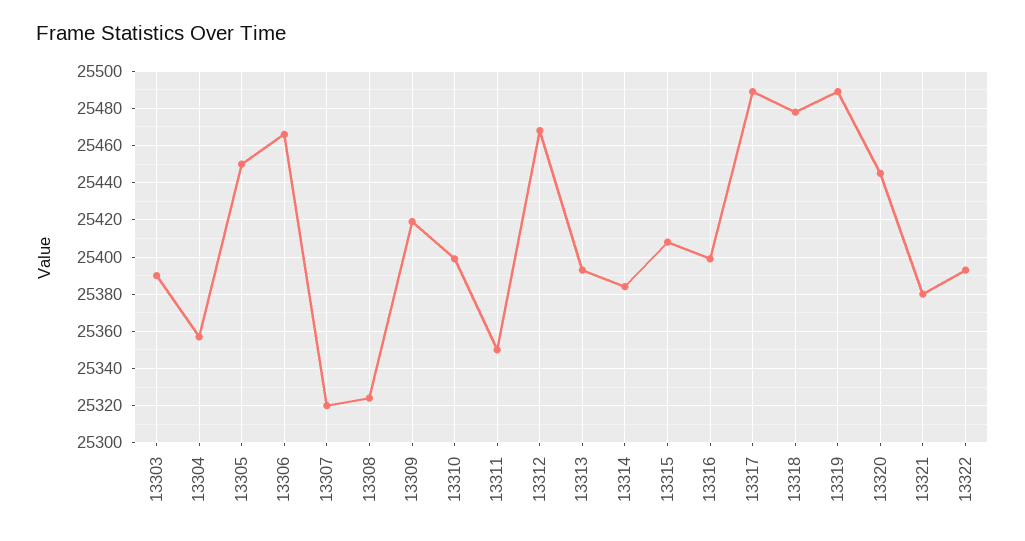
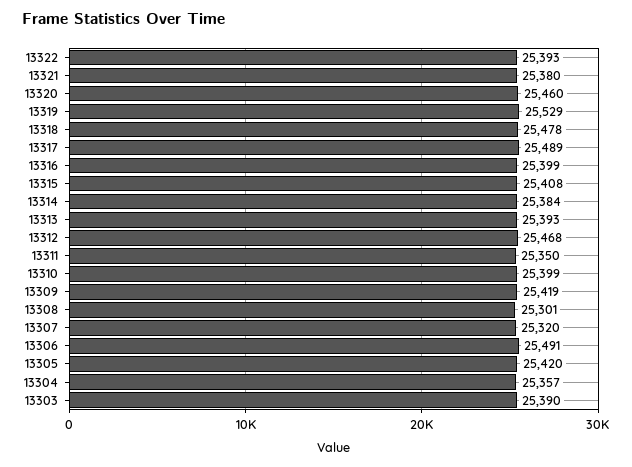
  {
    "13303": 25390,
    "13304": 25357,
-   "13305": 25450,
+   "13305": 25420,
-   "13306": 25465,
+   "13306": 25491,
    "13307": 25320,
-   "13308": 25325,
+   "13308": 25301,
    "13309": 25419,
    "13310": 25399,
    "13311": 25350,
    "13312": 25468,
    "13313": 25393,
    "13314": 25384,
    "13315": 25408,
    "13316": 25399,
    "13317": 25489,
    "13318": 25478,
-   "13319": 25490,
+   "13319": 25529,
-   "13320": 25445,
+   "13320": 25460,
    "13321": 25380,
    "13322": 25393
  }

